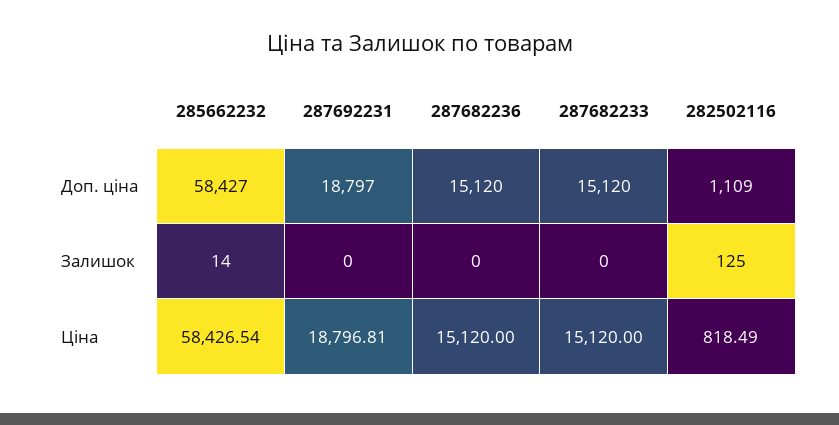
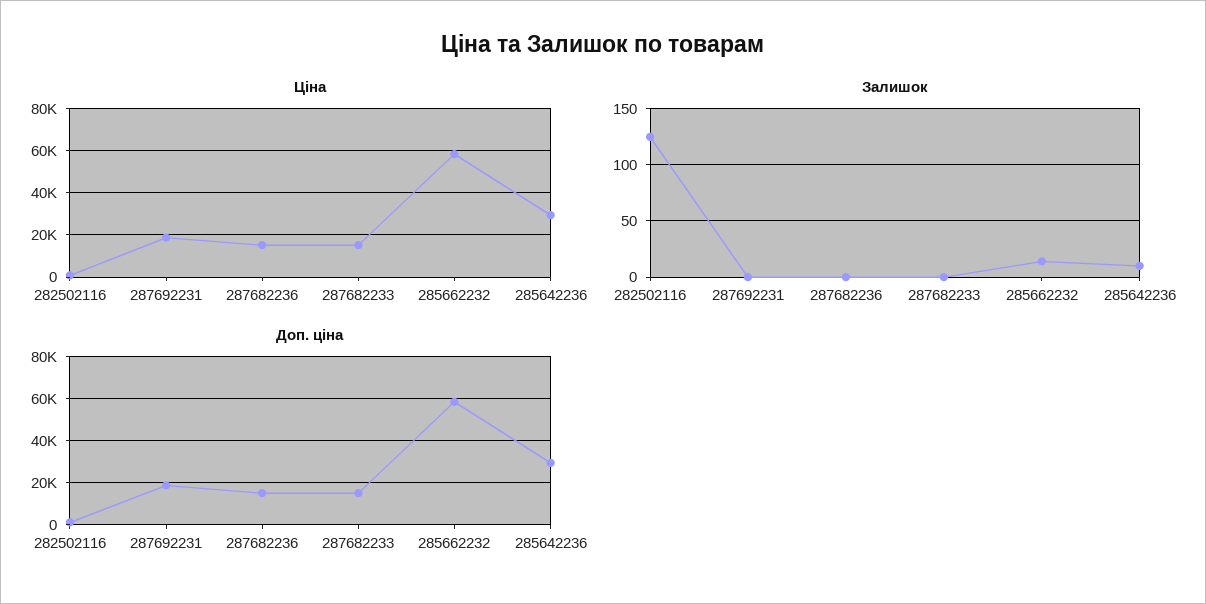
  {
    "Доп. ціна": {
      "285662232": 58427,
      "287692231": 18797,
      "287682236": 15120,
      "287682233": 15120,
-     "282502116": 1109
+     "282502116": 1109,
+     "285642236": 30000
    },
    "Залишок": {
      "285662232": 14,
      "287692231": 0,
      "287682236": 0,
      "287682233": 0,
-     "282502116": 125
+     "282502116": 125,
+     "285642236": 10
    },
    "Ціна": {
      "285662232": 58426.54,
      "287692231": 18796.81,
      "287682236": 15120,
      "287682233": 15120,
-     "282502116": 818.49
+     "282502116": 818.49,
+     "285642236": 30000
    }
  }

